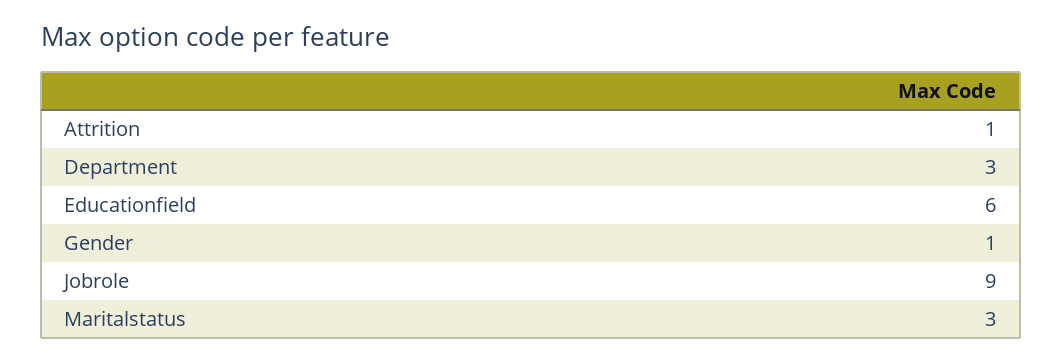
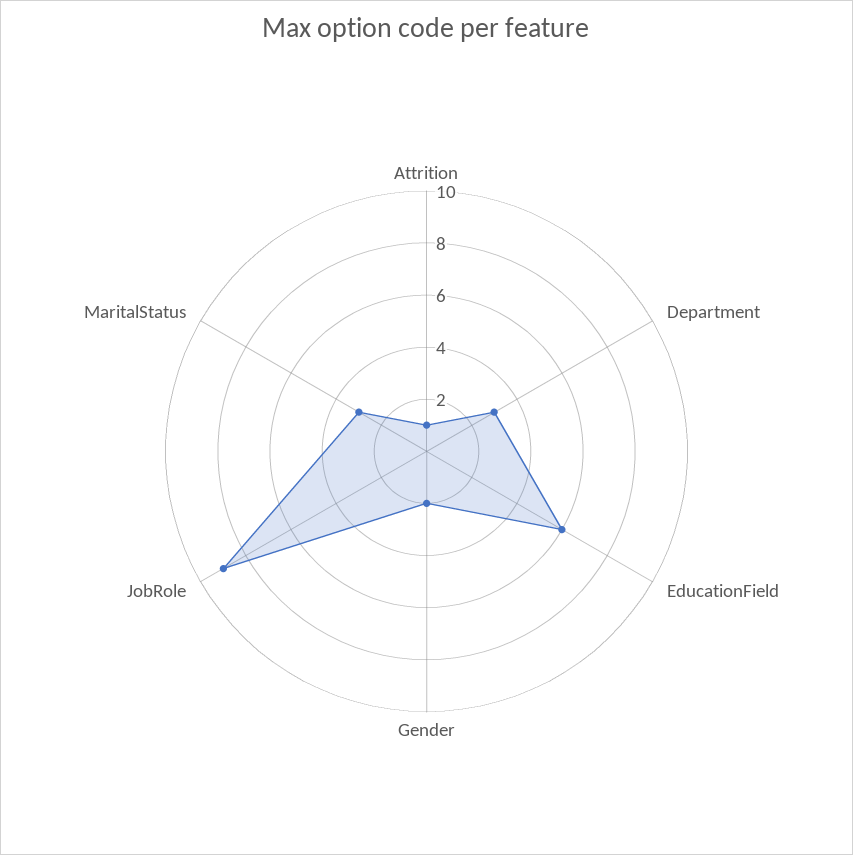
  {
    "Attrition": 1,
    "Department": 3,
    "Educationfield": 6,
-   "Gender": 1,
+   "Gender": 2,
    "Jobrole": 9,
    "Maritalstatus": 3
  }

